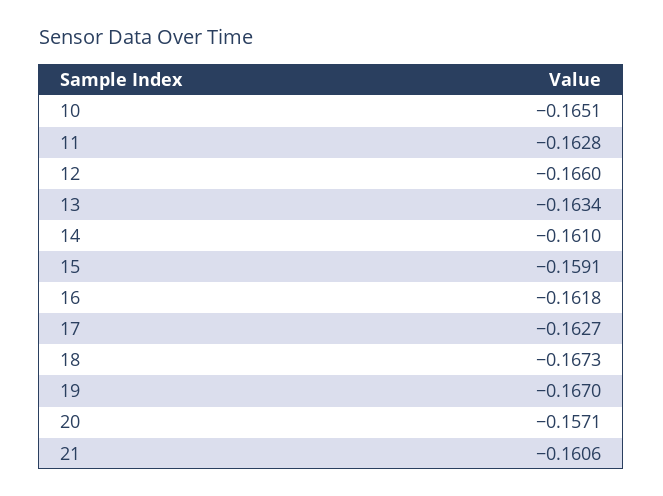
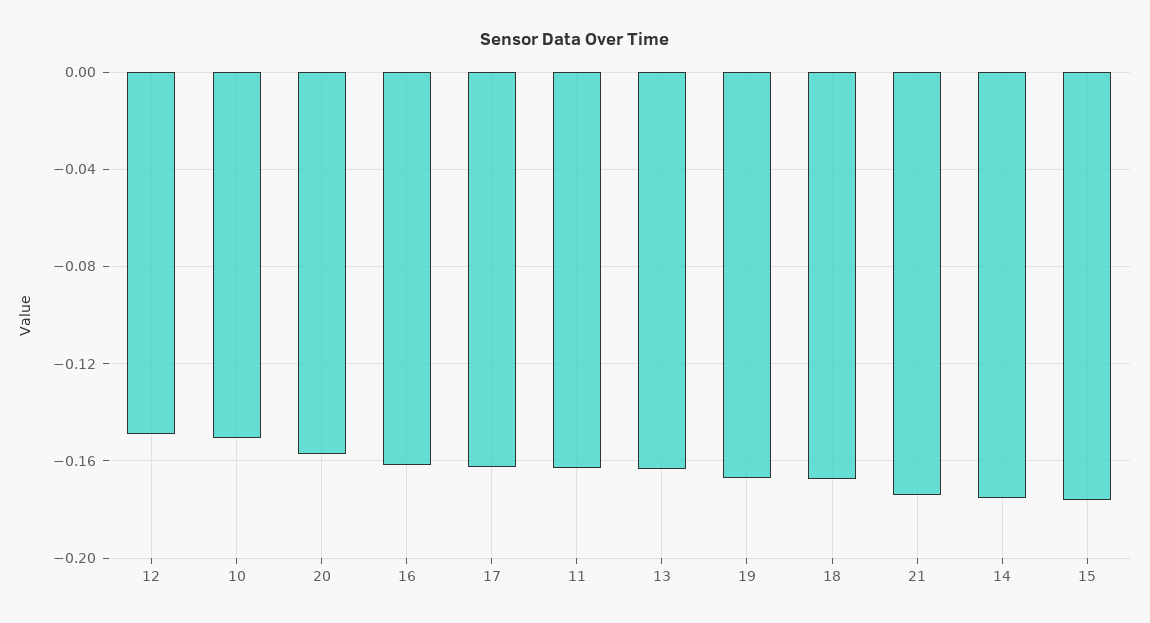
  {
-   "10": -0.1651,
+   "10": -0.15,
    "11": -0.1628,
-   "12": -0.166,
+   "12": -0.15,
    "13": -0.1634,
-   "14": -0.161,
+   "14": -0.175,
-   "15": -0.1591,
+   "15": -0.175,
    "16": -0.1618,
    "17": -0.1627,
    "18": -0.1673,
    "19": -0.167,
    "20": -0.1571,
-   "21": -0.1606
+   "21": -0.175
  }

